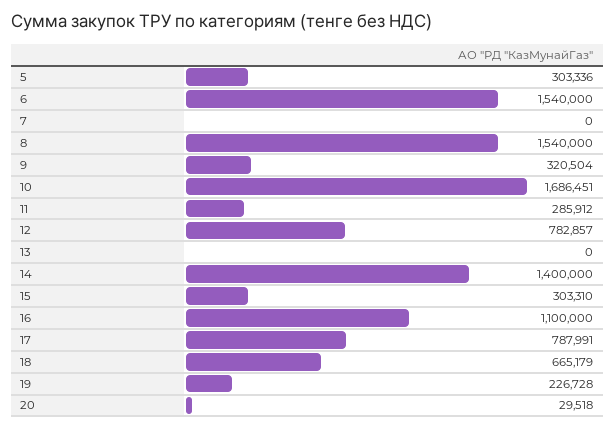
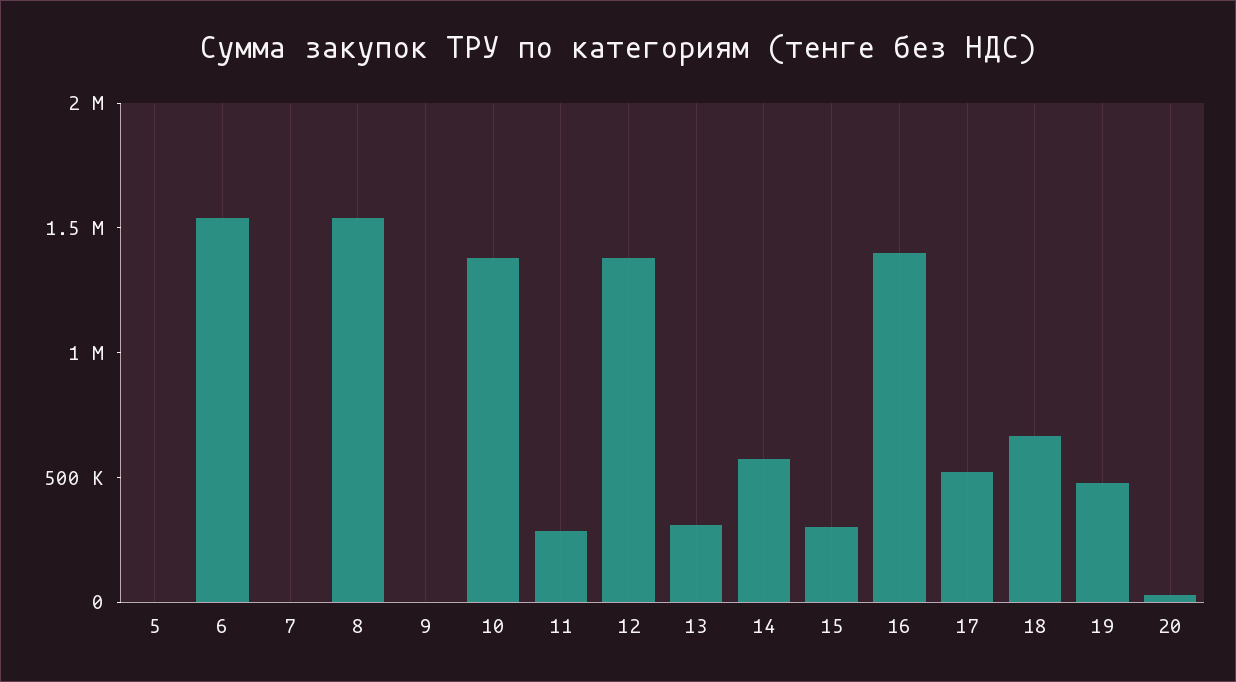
  {
-   "5": 303336,
+   "5": 0,
    "6": 1540000,
    "7": 0,
    "8": 1540000,
-   "9": 320504,
+   "9": 0,
-   "10": 1686451,
+   "10": 1400000,
    "11": 285912,
-   "12": 782857,
+   "12": 1400000,
-   "13": 0,
+   "13": 300000,
-   "14": 1400000,
+   "14": 600000,
    "15": 303310,
-   "16": 1100000,
+   "16": 1400000,
-   "17": 787991,
+   "17": 500000,
    "18": 665179,
-   "19": 226728,
+   "19": 500000,
    "20": 29518
  }

